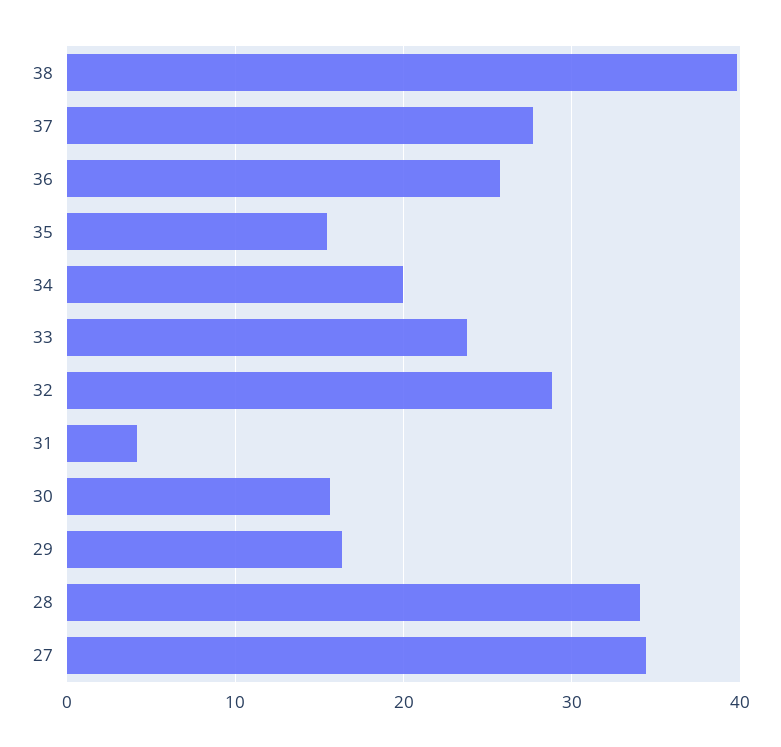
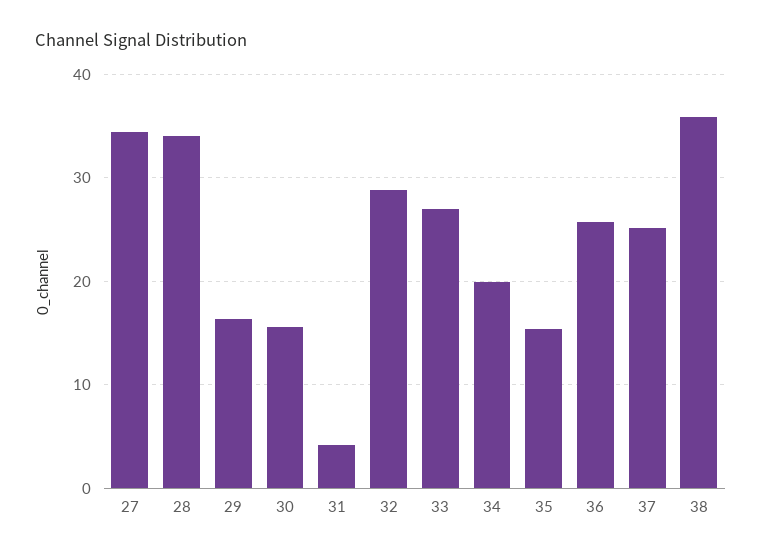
  {
-   "38": 40,
+   "38": 36,
-   "37": 28,
+   "37": 25,
    "36": 26,
    "35": 15,
    "34": 20,
-   "33": 24,
+   "33": 27,
    "32": 29,
    "31": 4,
    "30": 16,
    "29": 16,
    "28": 34,
    "27": 34
  }

